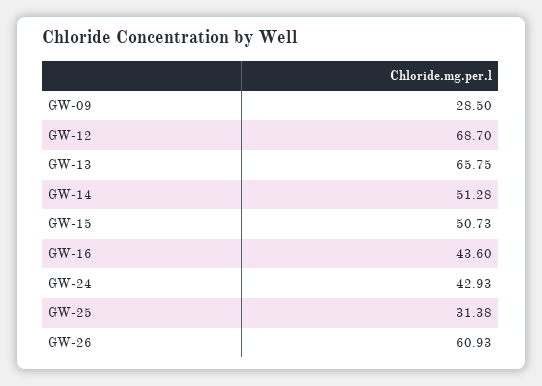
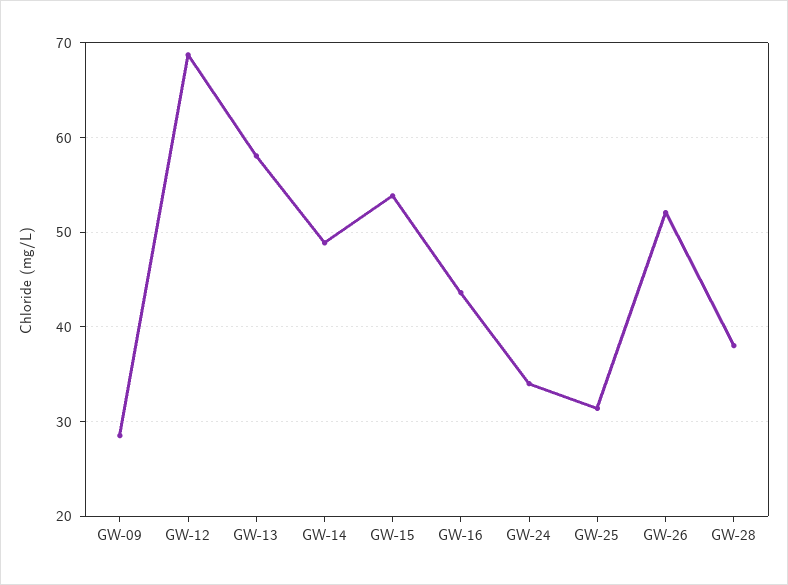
  {
    "GW-09": 28.5,
    "GW-12": 68.7,
-   "GW-13": 65.75,
+   "GW-13": 58,
-   "GW-14": 51.28,
+   "GW-14": 49,
-   "GW-15": 50.73,
+   "GW-15": 54,
    "GW-16": 43.6,
-   "GW-24": 42.93,
+   "GW-24": 34,
    "GW-25": 31.38,
-   "GW-26": 60.93
+   "GW-26": 52,
+   "GW-28": 38
  }

